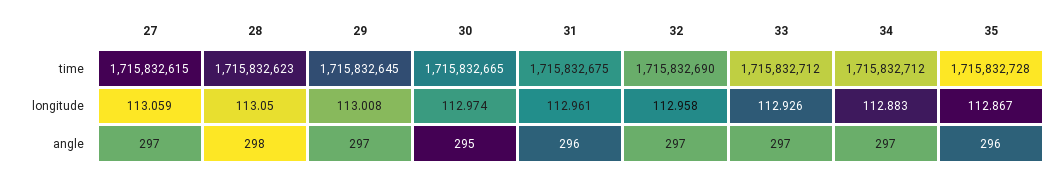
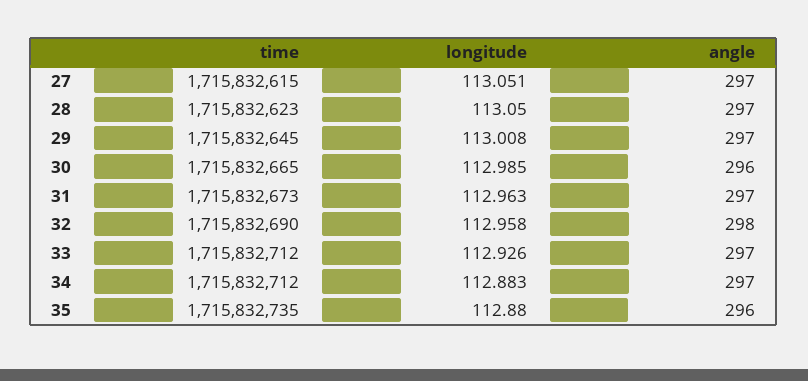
  {
    "27": {
      "time": 1715832615,
-     "longitude": 113.059,
+     "longitude": 113.051,
      "angle": 297
    },
    "28": {
      "time": 1715832623,
      "longitude": 113.05,
-     "angle": 298
+     "angle": 297
    },
    "29": {
      "time": 1715832645,
      "longitude": 113.008,
      "angle": 297
    },
    "30": {
      "time": 1715832665,
-     "longitude": 112.974,
+     "longitude": 112.985,
-     "angle": 295
+     "angle": 296
    },
    "31": {
-     "time": 1715832675,
+     "time": 1715832673,
-     "longitude": 112.961,
+     "longitude": 112.963,
-     "angle": 296
+     "angle": 297
    },
    "32": {
      "time": 1715832690,
      "longitude": 112.958,
-     "angle": 297
+     "angle": 298
    },
    "33": {
      "time": 1715832712,
      "longitude": 112.926,
      "angle": 297
    },
    "34": {
      "time": 1715832712,
      "longitude": 112.883,
      "angle": 297
    },
    "35": {
-     "time": 1715832728,
+     "time": 1715832735,
-     "longitude": 112.867,
+     "longitude": 112.88,
      "angle": 296
    }
  }

